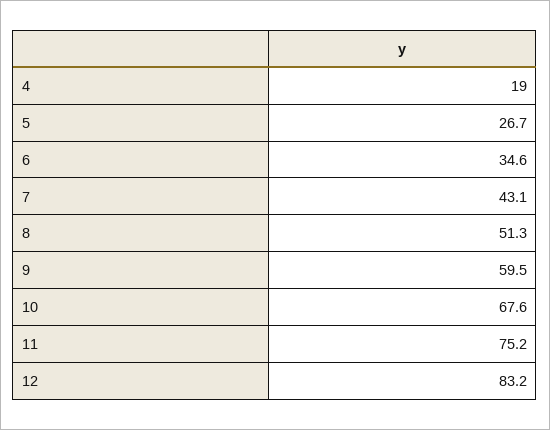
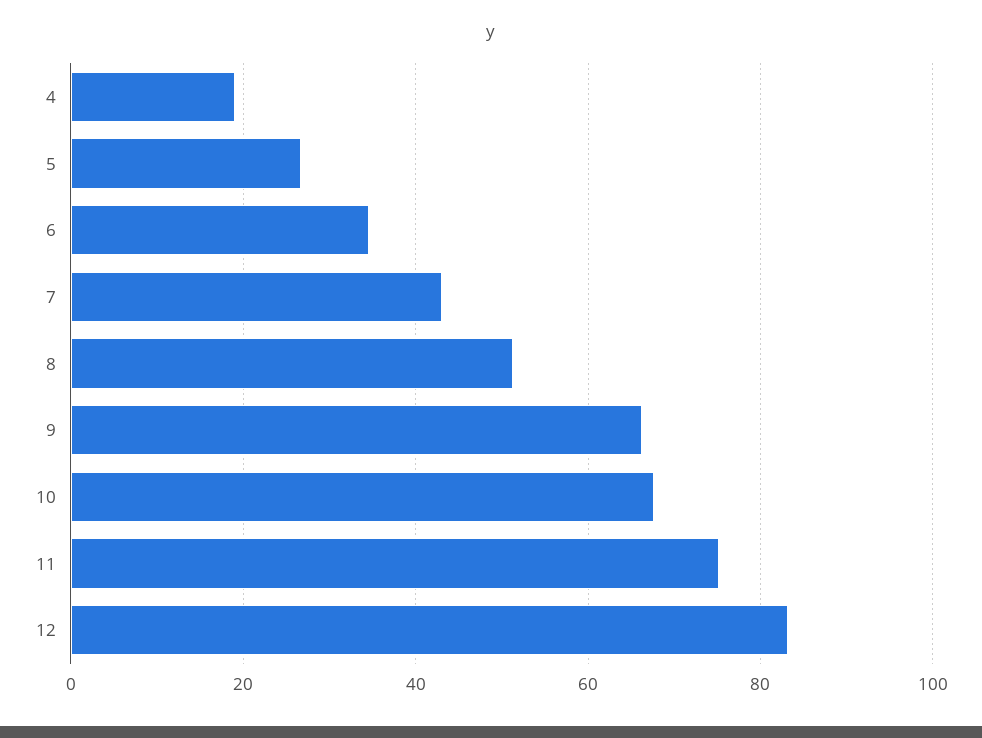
  {
    "4": 19,
    "5": 26.7,
    "6": 34.6,
    "7": 43.1,
    "8": 51.3,
-   "9": 59.5,
+   "9": 66,
    "10": 67.6,
    "11": 75.2,
    "12": 83.2
  }

